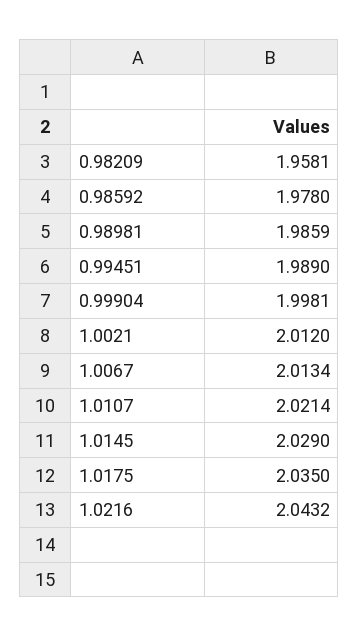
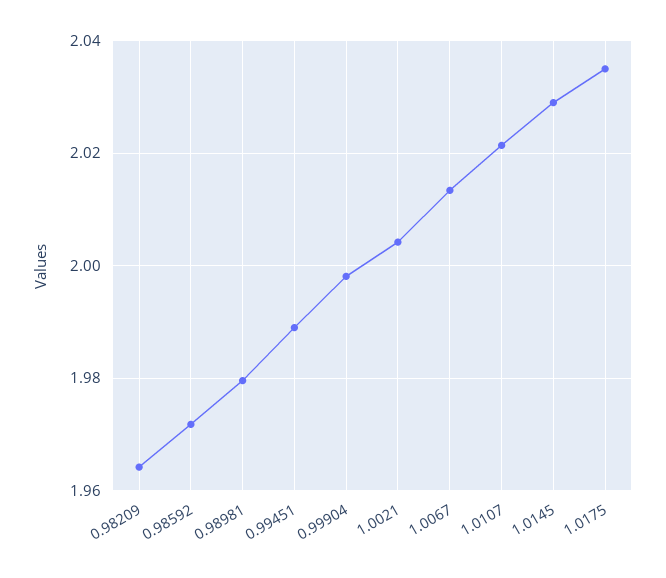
  {
-   "0.98209": 1.9581,
+   "0.98209": 1.964,
-   "0.98592": 1.978,
+   "0.98592": 1.972,
-   "0.98981": 1.9859,
+   "0.98981": 1.98,
    "0.99451": 1.989,
    "0.99904": 1.9981,
-   "1.0021": 2.012,
+   "1.0021": 2.004,
    "1.0067": 2.0134,
    "1.0107": 2.0214,
    "1.0145": 2.029,
-   "1.0175": 2.035,
+   "1.0175": 2.035
-   "1.0216": 2.0432
  }

